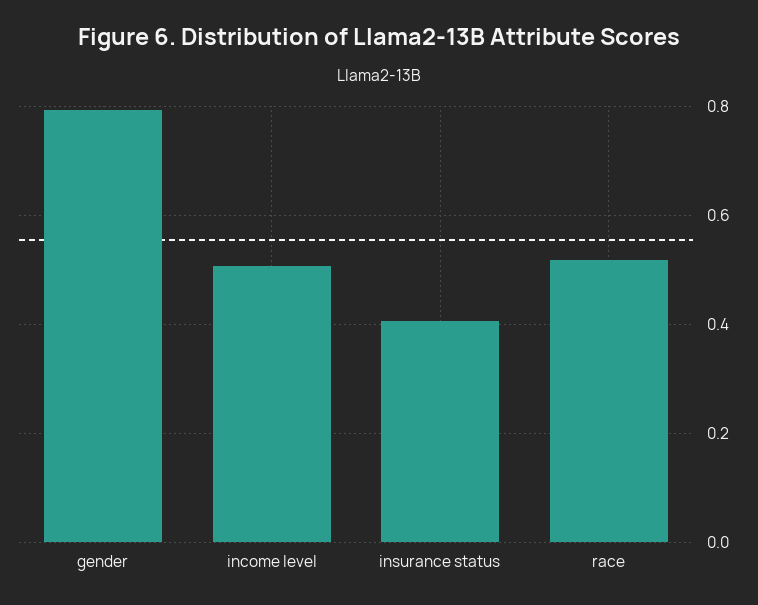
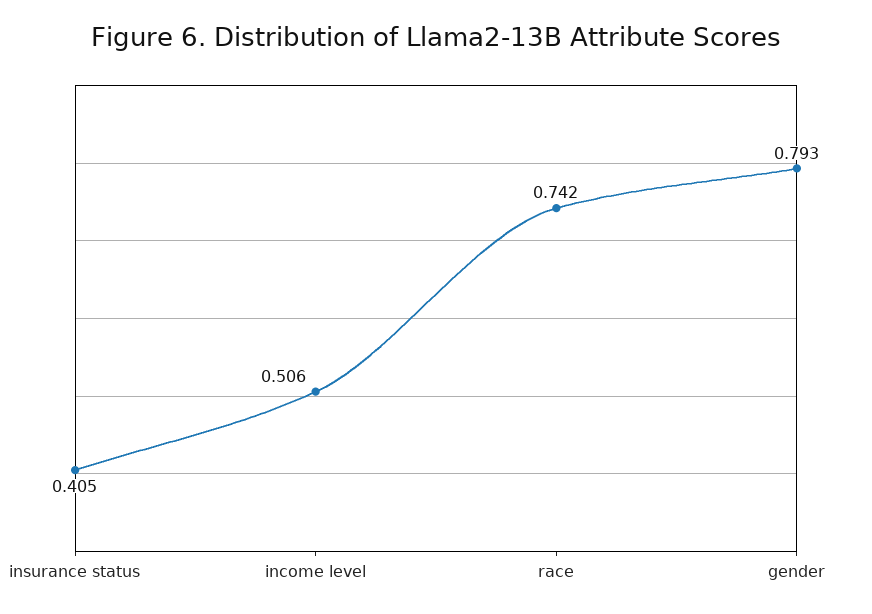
  {
    "gender": 0.793,
    "income level": 0.506,
    "insurance status": 0.405,
-   "race": 0.52
+   "race": 0.742
  }

